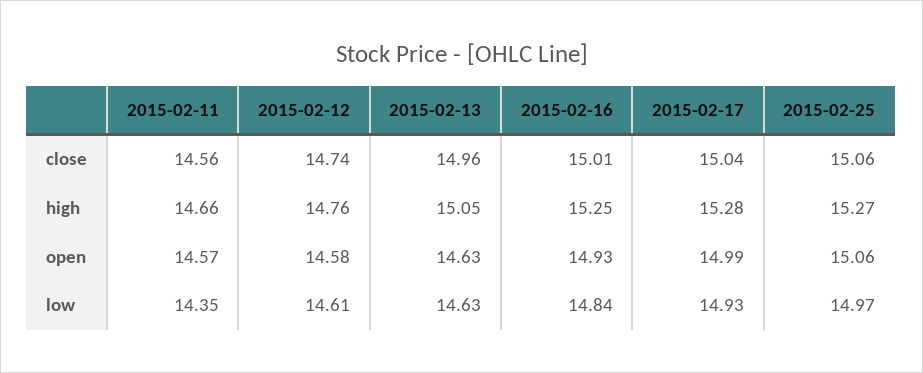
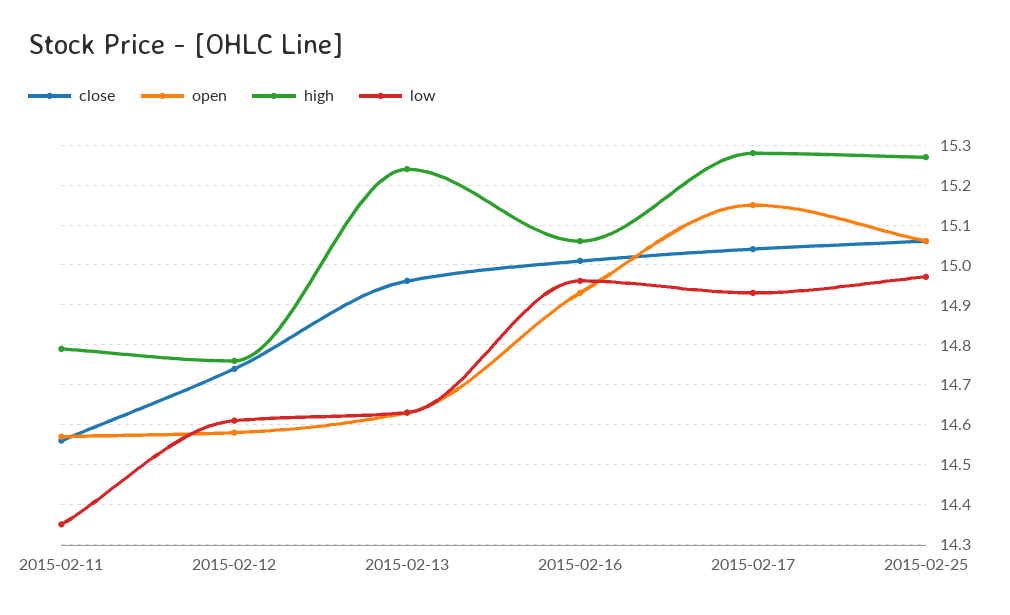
  {
    "close": {
      "2015-02-11": 14.56,
      "2015-02-12": 14.74,
      "2015-02-13": 14.96,
      "2015-02-16": 15.01,
      "2015-02-17": 15.04,
      "2015-02-25": 15.06
    },
    "high": {
-     "2015-02-11": 14.66,
+     "2015-02-11": 14.8,
      "2015-02-12": 14.76,
-     "2015-02-13": 15.05,
+     "2015-02-13": 15.25,
-     "2015-02-16": 15.25,
+     "2015-02-16": 15.05,
      "2015-02-17": 15.28,
      "2015-02-25": 15.27
    },
    "open": {
      "2015-02-11": 14.57,
      "2015-02-12": 14.58,
      "2015-02-13": 14.63,
      "2015-02-16": 14.93,
-     "2015-02-17": 14.99,
+     "2015-02-17": 15.15,
      "2015-02-25": 15.06
    },
    "low": {
      "2015-02-11": 14.35,
      "2015-02-12": 14.61,
      "2015-02-13": 14.63,
-     "2015-02-16": 14.84,
+     "2015-02-16": 14.95,
      "2015-02-17": 14.93,
      "2015-02-25": 14.97
    }
  }

